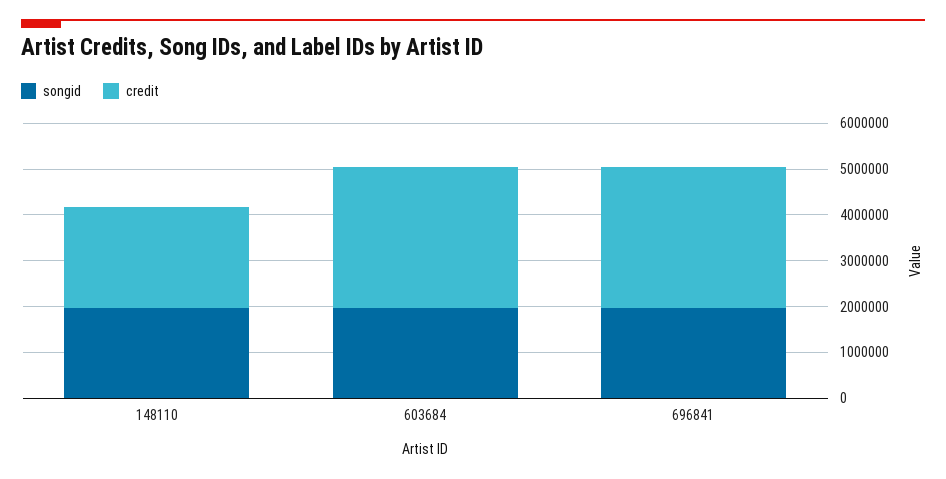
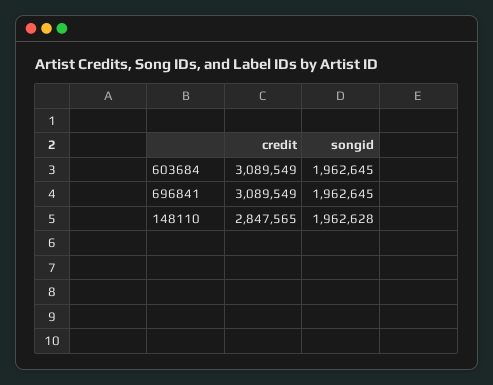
  {
    "songid": {
      "148110": 1962628,
      "603684": 1962645,
      "696841": 1962645
    },
    "credit": {
-     "148110": 2200000,
+     "148110": 2847565,
      "603684": 3089549,
      "696841": 3089549
    }
  }

